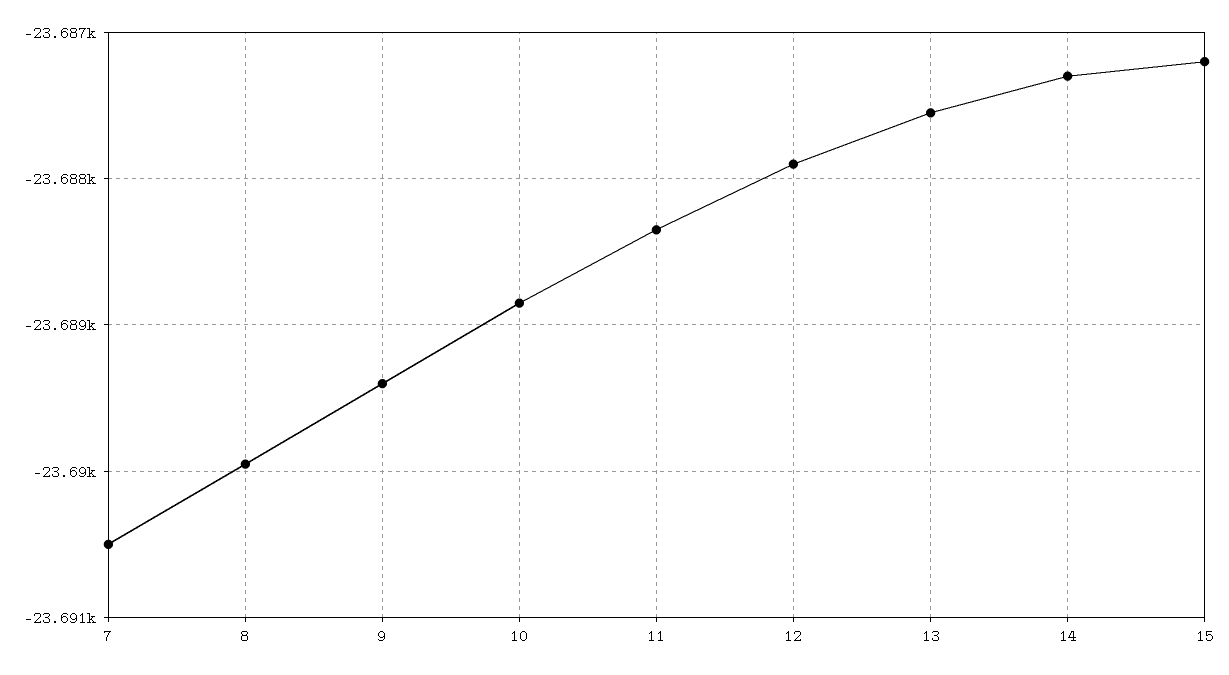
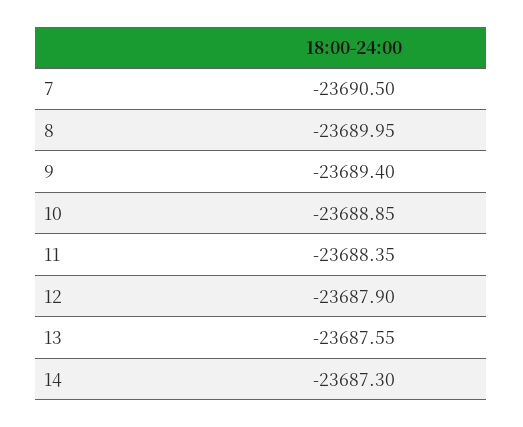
  {
    "7": -23690.5,
    "8": -23689.95,
    "9": -23689.4,
    "10": -23688.85,
    "11": -23688.35,
    "12": -23687.9,
    "13": -23687.55,
-   "14": -23687.3,
+   "14": -23687.3
-   "15": -23687.2
  }

